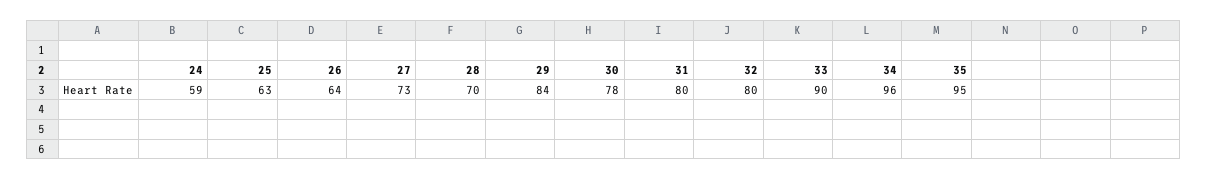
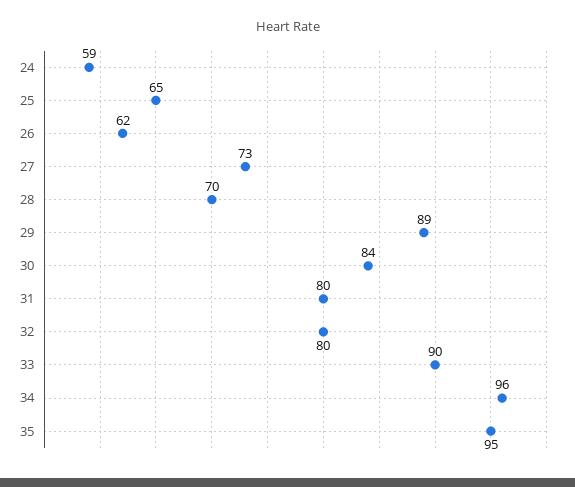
  {
    "24": 59,
-   "25": 63,
+   "25": 65,
-   "26": 64,
+   "26": 62,
    "27": 73,
    "28": 70,
-   "29": 84,
+   "29": 89,
-   "30": 78,
+   "30": 84,
    "31": 80,
    "32": 80,
    "33": 90,
    "34": 96,
    "35": 95
  }

